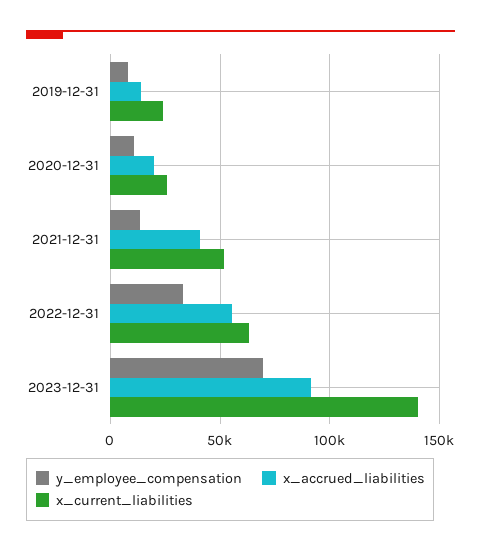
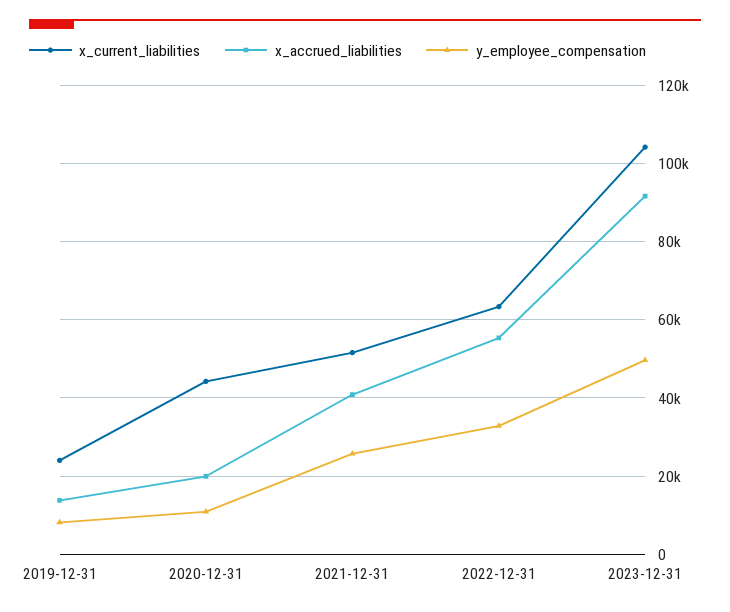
  {
    "y_employee_compensation": {
      "2019-12-31": 8000,
      "2020-12-31": 10000,
-     "2021-12-31": 15000,
+     "2021-12-31": 26000,
      "2022-12-31": 32000,
-     "2023-12-31": 70000
+     "2023-12-31": 50000
    },
    "x_accrued_liabilities": {
      "2019-12-31": 14000,
      "2020-12-31": 20000,
      "2021-12-31": 40000,
      "2022-12-31": 56000,
      "2023-12-31": 92000
    },
    "x_current_liabilities": {
      "2019-12-31": 24000,
-     "2020-12-31": 25000,
+     "2020-12-31": 44000,
      "2021-12-31": 52000,
      "2022-12-31": 64000,
-     "2023-12-31": 140000
+     "2023-12-31": 104000
    }
  }

